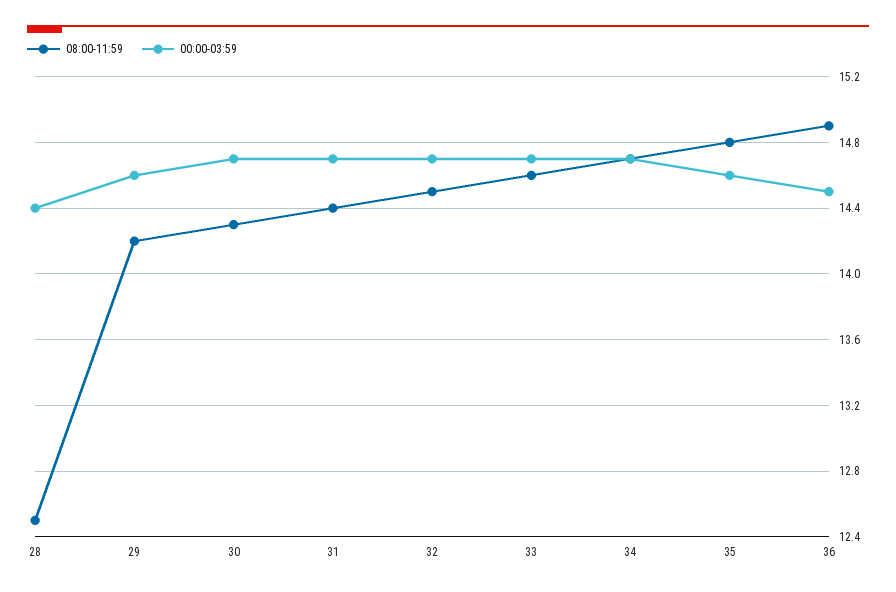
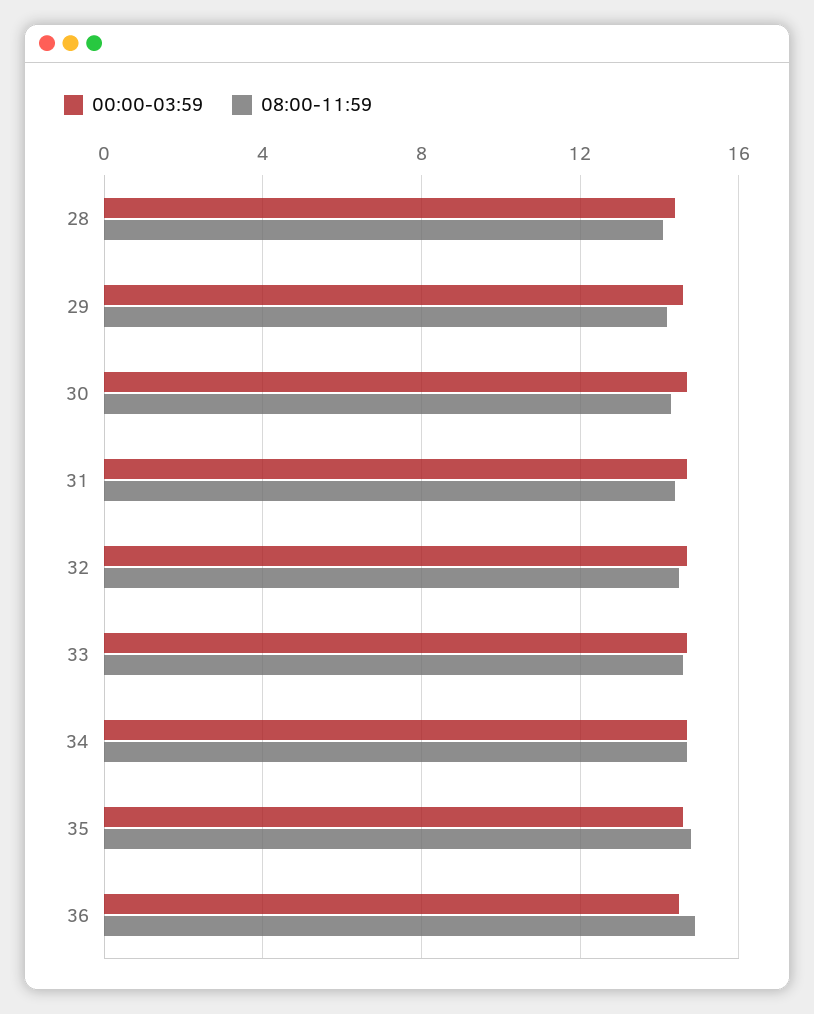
  {
    "08:00-11:59": {
-     "28": 12.5,
+     "28": 14,
      "29": 14.2,
      "30": 14.3,
      "31": 14.4,
      "32": 14.5,
      "33": 14.6,
      "34": 14.7,
      "35": 14.8,
      "36": 14.9
    },
    "00:00-03:59": {
      "28": 14.4,
      "29": 14.6,
      "30": 14.7,
      "31": 14.7,
      "32": 14.7,
      "33": 14.7,
      "34": 14.7,
      "35": 14.6,
      "36": 14.5
    }
  }

